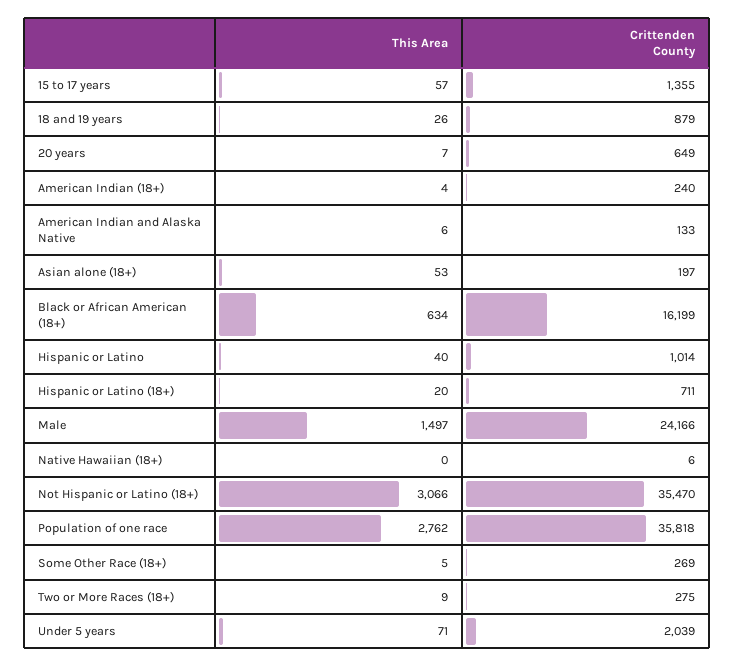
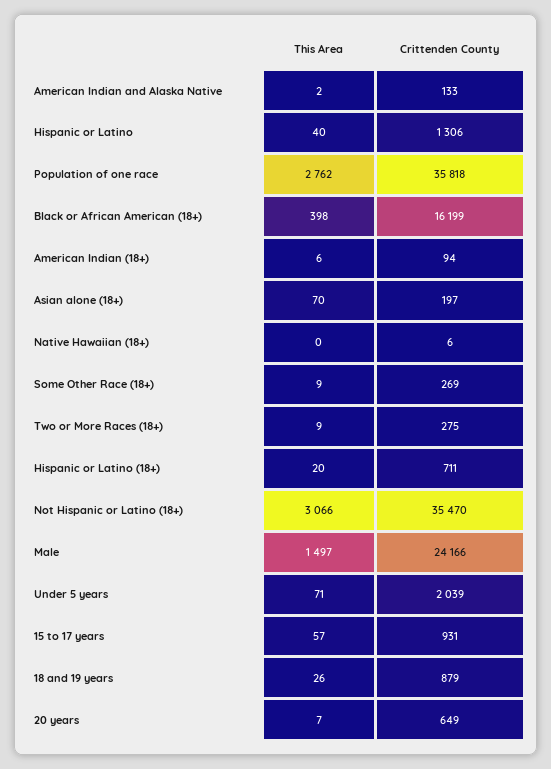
  {
    "This Area": {
      "15 to 17 years": 57,
      "18 and 19 years": 26,
      "20 years": 7,
-     "American Indian (18+)": 4,
+     "American Indian (18+)": 6,
-     "American Indian and Alaska Native": 6,
+     "American Indian and Alaska Native": 2,
-     "Asian alone (18+)": 53,
+     "Asian alone (18+)": 70,
-     "Black or African American (18+)": 634,
+     "Black or African American (18+)": 398,
      "Hispanic or Latino": 40,
      "Hispanic or Latino (18+)": 20,
      "Male": 1497,
      "Native Hawaiian (18+)": 0,
      "Not Hispanic or Latino (18+)": 3066,
      "Population of one race": 2762,
-     "Some Other Race (18+)": 5,
+     "Some Other Race (18+)": 9,
      "Two or More Races (18+)": 9,
      "Under 5 years": 71
    },
    "Crittenden County": {
-     "15 to 17 years": 1355,
+     "15 to 17 years": 931,
      "18 and 19 years": 879,
      "20 years": 649,
-     "American Indian (18+)": 240,
+     "American Indian (18+)": 94,
      "American Indian and Alaska Native": 133,
      "Asian alone (18+)": 197,
      "Black or African American (18+)": 16199,
-     "Hispanic or Latino": 1014,
+     "Hispanic or Latino": 1306,
      "Hispanic or Latino (18+)": 711,
      "Male": 24166,
      "Native Hawaiian (18+)": 6,
      "Not Hispanic or Latino (18+)": 35470,
      "Population of one race": 35818,
      "Some Other Race (18+)": 269,
      "Two or More Races (18+)": 275,
      "Under 5 years": 2039
    }
  }

